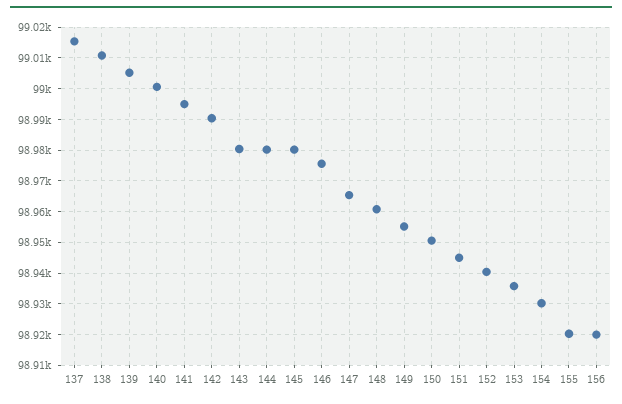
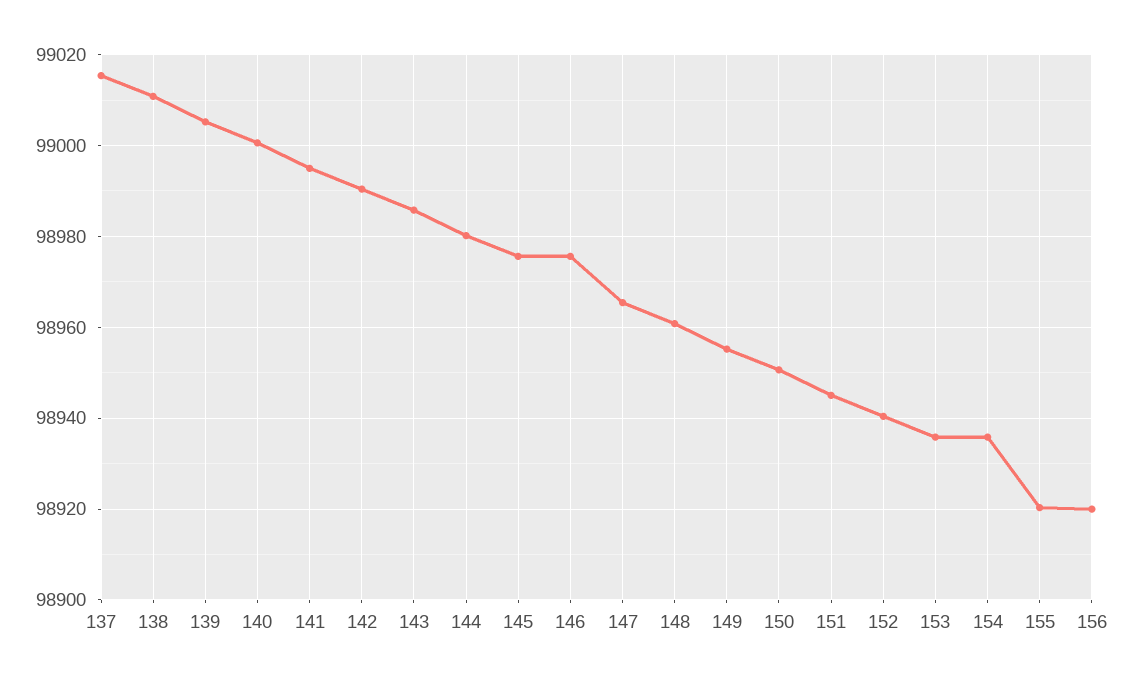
  {
    "137": 99016,
    "138": 99010,
    "139": 99006,
    "140": 99000,
    "141": 98996,
    "142": 98990,
-   "143": 98980,
+   "143": 98986,
    "144": 98980,
-   "145": 98980,
+   "145": 98976,
    "146": 98976,
    "147": 98966,
    "148": 98960,
    "149": 98956,
    "150": 98950,
    "151": 98946,
    "152": 98940,
    "153": 98936,
-   "154": 98930,
+   "154": 98936,
    "155": 98920,
    "156": 98920
  }

